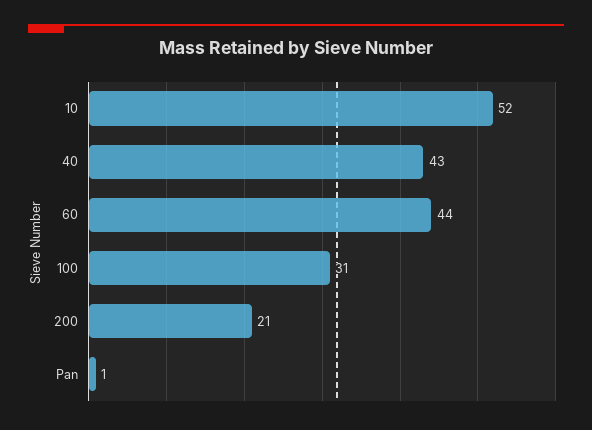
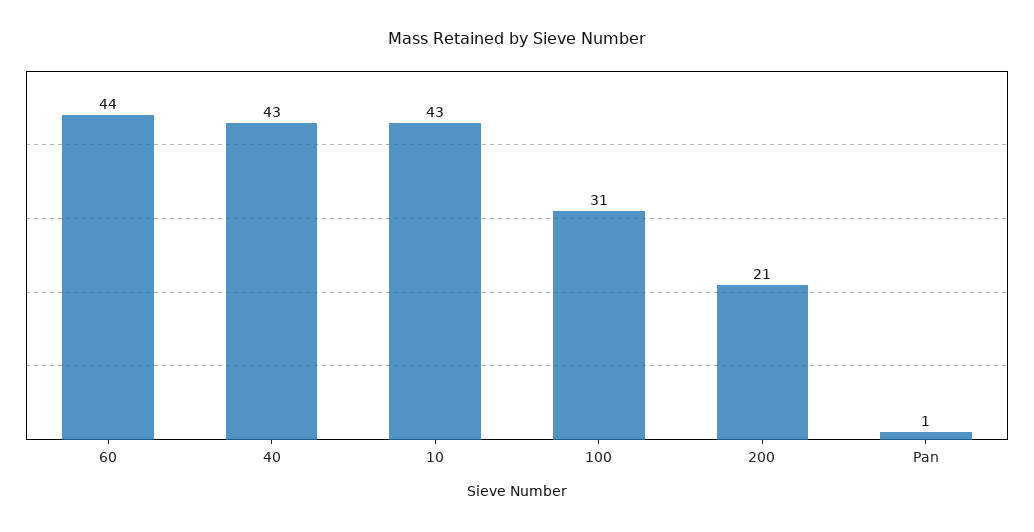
  {
-   "10": 52,
+   "10": 43,
    "40": 43,
    "60": 44,
    "100": 31,
    "200": 21,
    "Pan": 1
  }

